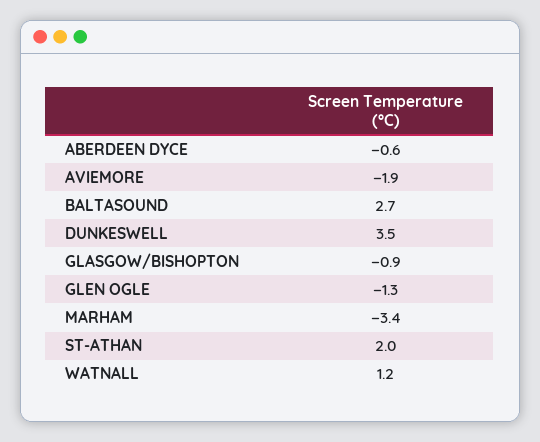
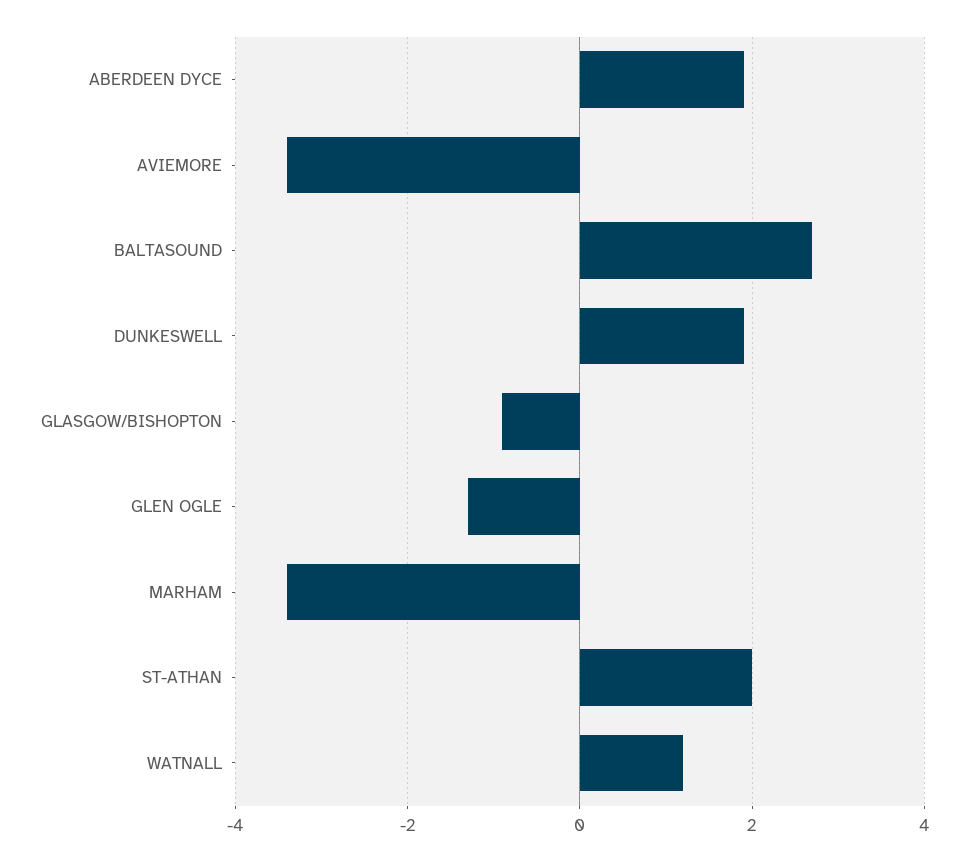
  {
-   "ABERDEEN DYCE": -0.6,
+   "ABERDEEN DYCE": 2,
-   "AVIEMORE": -1.9,
+   "AVIEMORE": -3.5,
    "BALTASOUND": 2.7,
-   "DUNKESWELL": 3.5,
+   "DUNKESWELL": 2,
    "GLASGOW/BISHOPTON": -0.9,
    "GLEN OGLE": -1.3,
    "MARHAM": -3.4,
    "ST-ATHAN": 2,
    "WATNALL": 1.2
  }

